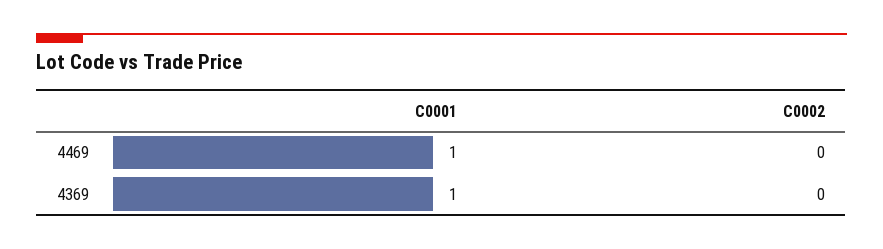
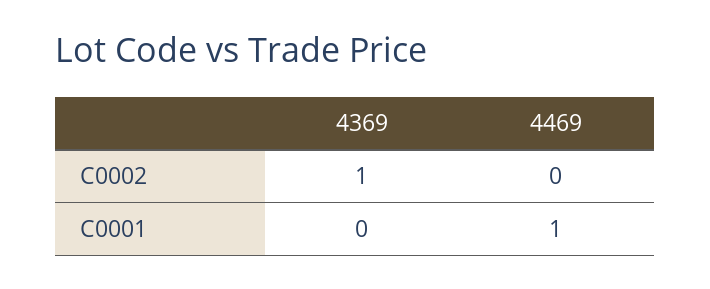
  {
    "C0001": {
      "4469": 1,
-     "4369": 1
+     "4369": 0
    },
    "C0002": {
      "4469": 0,
-     "4369": 0
+     "4369": 1
    }
  }

